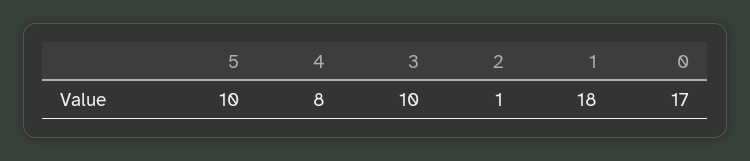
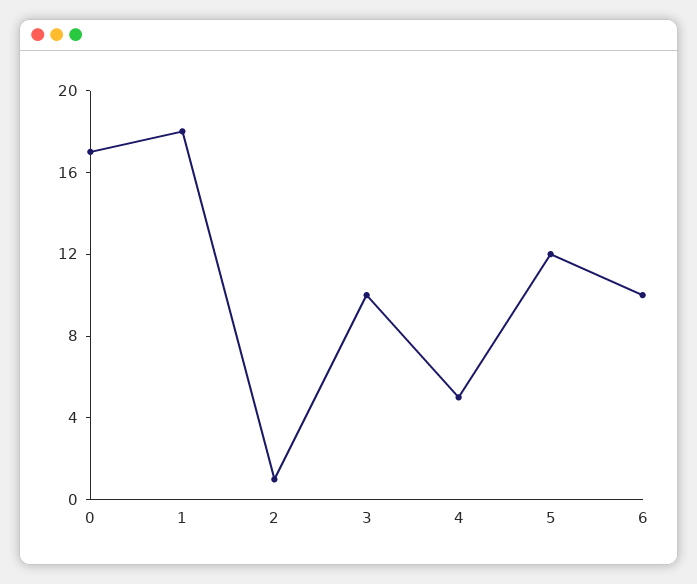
  {
-   "5": 10,
+   "5": 12,
-   "4": 8,
+   "4": 5,
    "3": 10,
    "2": 1,
    "1": 18,
-   "0": 17
+   "0": 17,
+   "6": 10
  }

